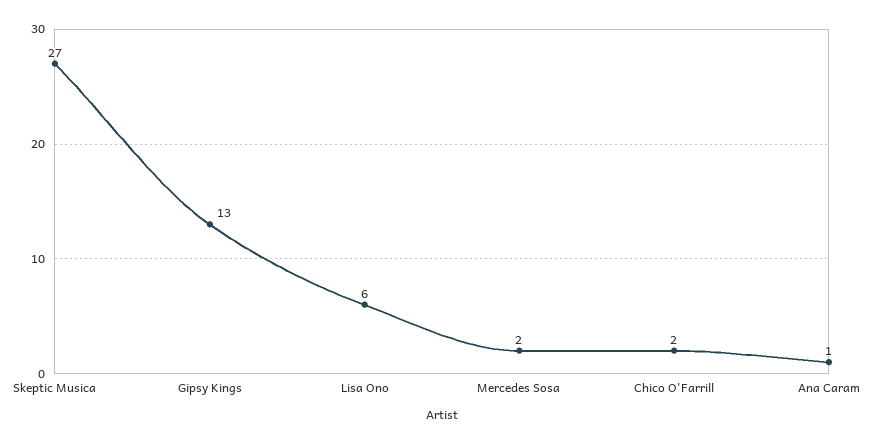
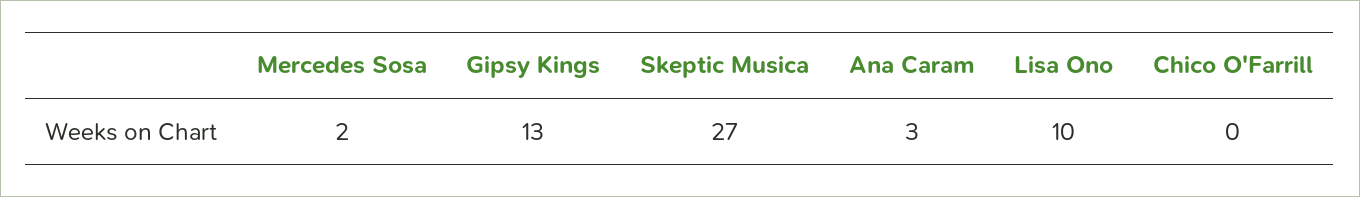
  {
    "Skeptic Musica": 27,
    "Gipsy Kings": 13,
-   "Lisa Ono": 6,
+   "Lisa Ono": 10,
    "Mercedes Sosa": 2,
-   "Chico O'Farrill": 2,
+   "Chico O'Farrill": 0,
-   "Ana Caram": 1
+   "Ana Caram": 3
  }

